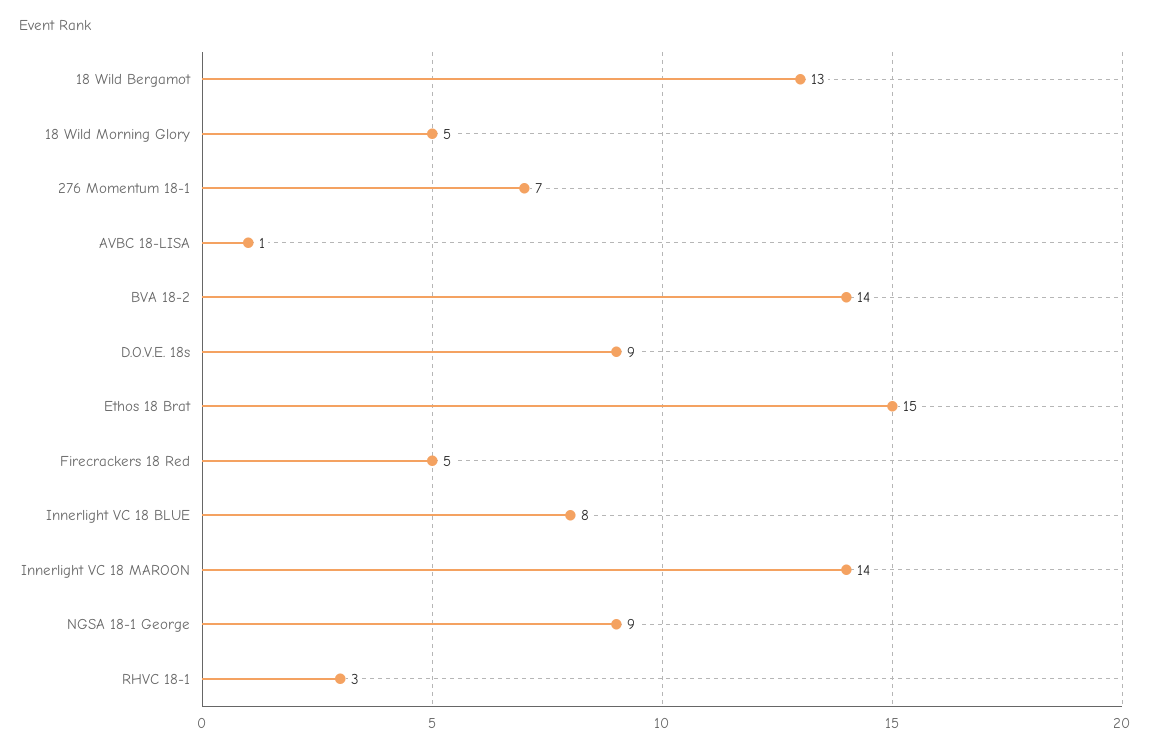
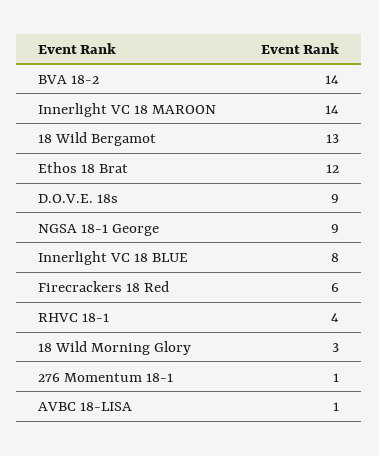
  {
    "18 Wild Bergamot": 13,
-   "18 Wild Morning Glory": 5,
+   "18 Wild Morning Glory": 3,
-   "276 Momentum 18-1": 7,
+   "276 Momentum 18-1": 1,
    "AVBC 18-LISA": 1,
    "BVA 18-2": 14,
    "D.O.V.E. 18s": 9,
-   "Ethos 18 Brat": 15,
+   "Ethos 18 Brat": 12,
-   "Firecrackers 18 Red": 5,
+   "Firecrackers 18 Red": 6,
    "Innerlight VC 18 BLUE": 8,
    "Innerlight VC 18 MAROON": 14,
    "NGSA 18-1 George": 9,
-   "RHVC 18-1": 3
+   "RHVC 18-1": 4
  }

